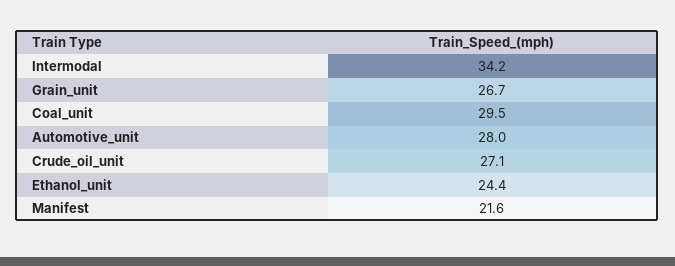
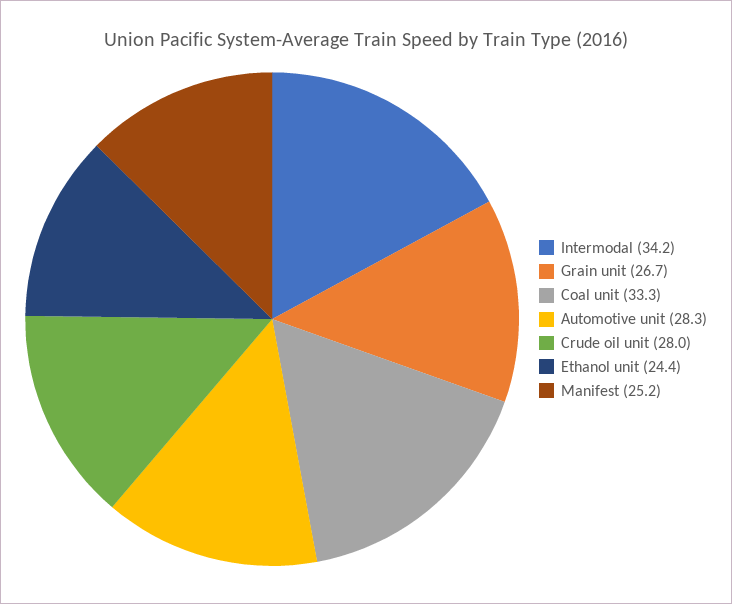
  {
    "Intermodal": 34.2,
    "Grain_unit": 26.7,
-   "Coal_unit": 29.5,
+   "Coal_unit": 33.3,
-   "Automotive_unit": 28,
+   "Automotive_unit": 28.3,
-   "Crude_oil_unit": 27.1,
+   "Crude_oil_unit": 28,
    "Ethanol_unit": 24.4,
-   "Manifest": 21.6
+   "Manifest": 25.2
  }

